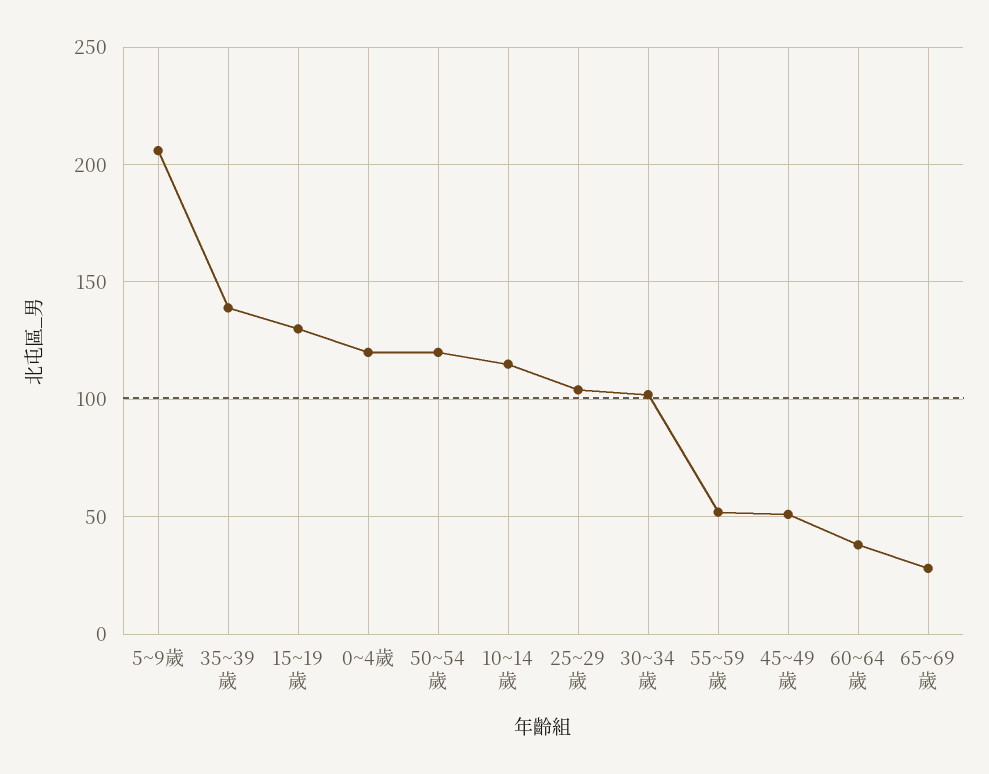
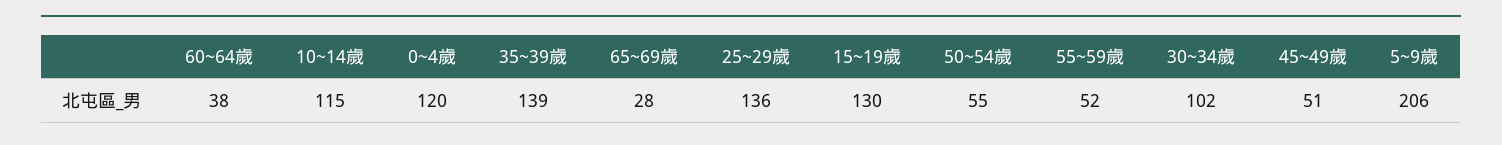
  {
    "5~9歲": 206,
    "35~39歲": 139,
    "15~19歲": 130,
    "0~4歲": 120,
-   "50~54歲": 120,
+   "50~54歲": 55,
    "10~14歲": 115,
-   "25~29歲": 105,
+   "25~29歲": 136,
    "30~34歲": 102,
    "55~59歲": 52,
    "45~49歲": 51,
    "60~64歲": 38,
    "65~69歲": 28
  }

